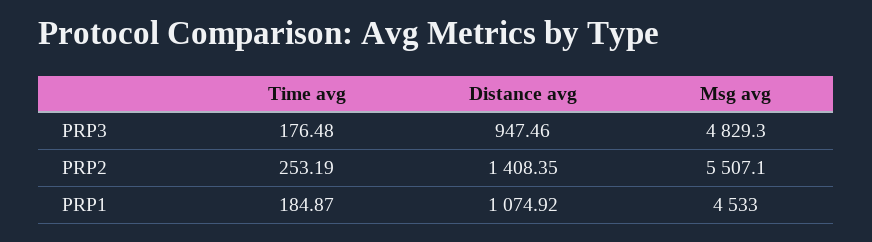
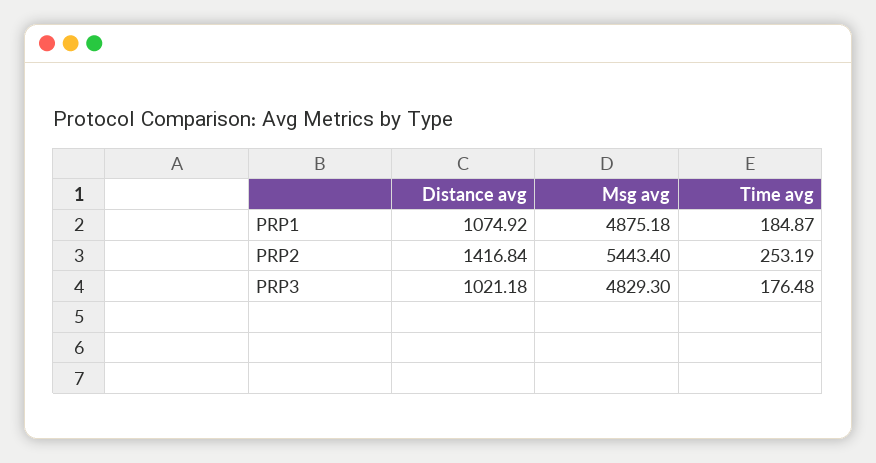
  {
    "Time avg": {
      "PRP3": 176.48,
      "PRP2": 253.19,
      "PRP1": 184.87
    },
    "Distance avg": {
-     "PRP3": 947.46,
+     "PRP3": 1021.18,
-     "PRP2": 1408.35,
+     "PRP2": 1416.84,
      "PRP1": 1074.92
    },
    "Msg avg": {
      "PRP3": 4829.3,
-     "PRP2": 5507.1,
+     "PRP2": 5443.4,
-     "PRP1": 4533
+     "PRP1": 4875.18
    }
  }

